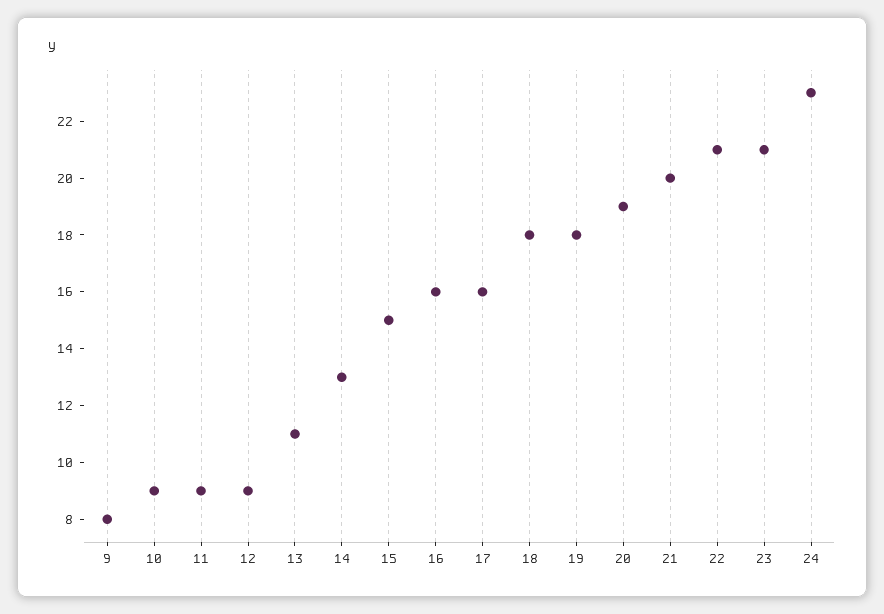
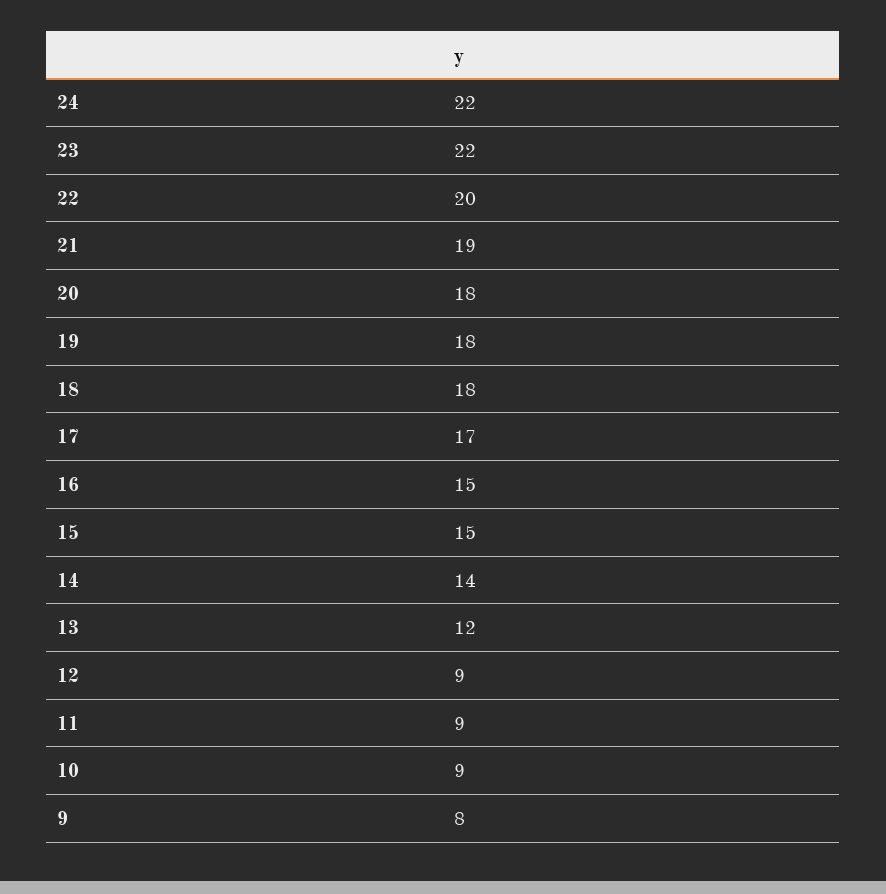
  {
    "9": 8,
    "10": 9,
    "11": 9,
    "12": 9,
-   "13": 11,
+   "13": 12,
-   "14": 13,
+   "14": 14,
    "15": 15,
-   "16": 16,
+   "16": 15,
-   "17": 16,
+   "17": 17,
    "18": 18,
    "19": 18,
-   "20": 19,
+   "20": 18,
-   "21": 20,
+   "21": 19,
-   "22": 21,
+   "22": 20,
-   "23": 21,
+   "23": 22,
-   "24": 23
+   "24": 22
  }

